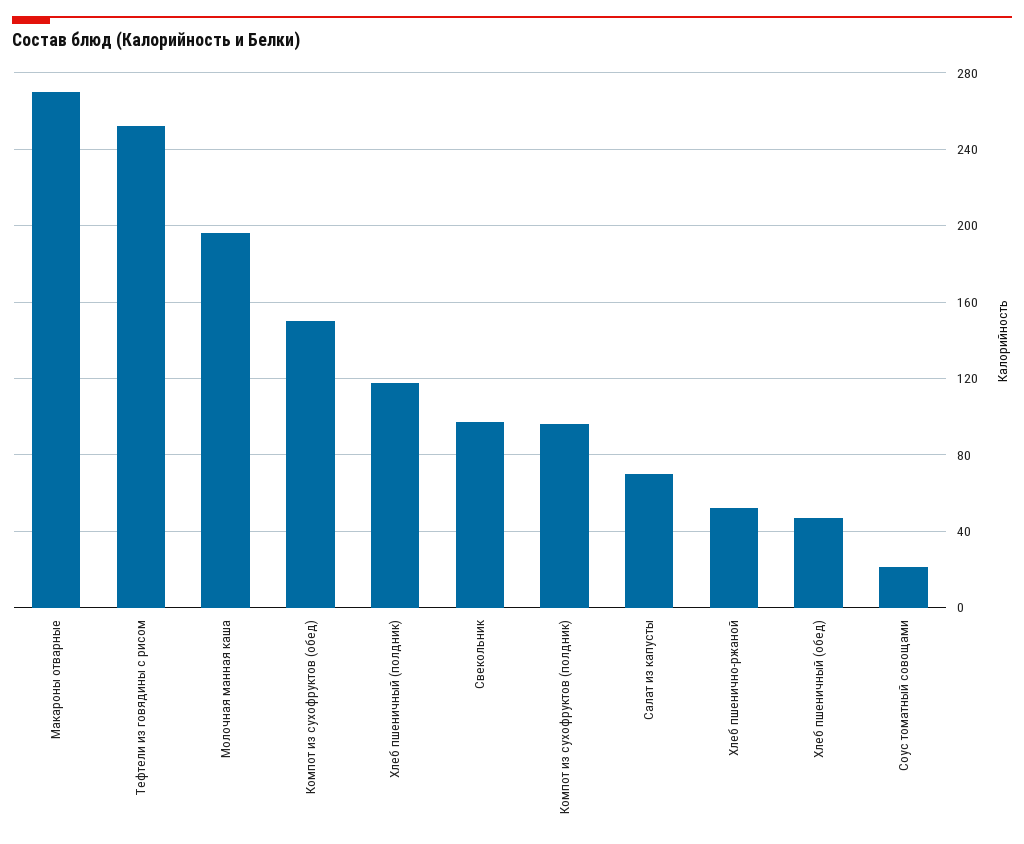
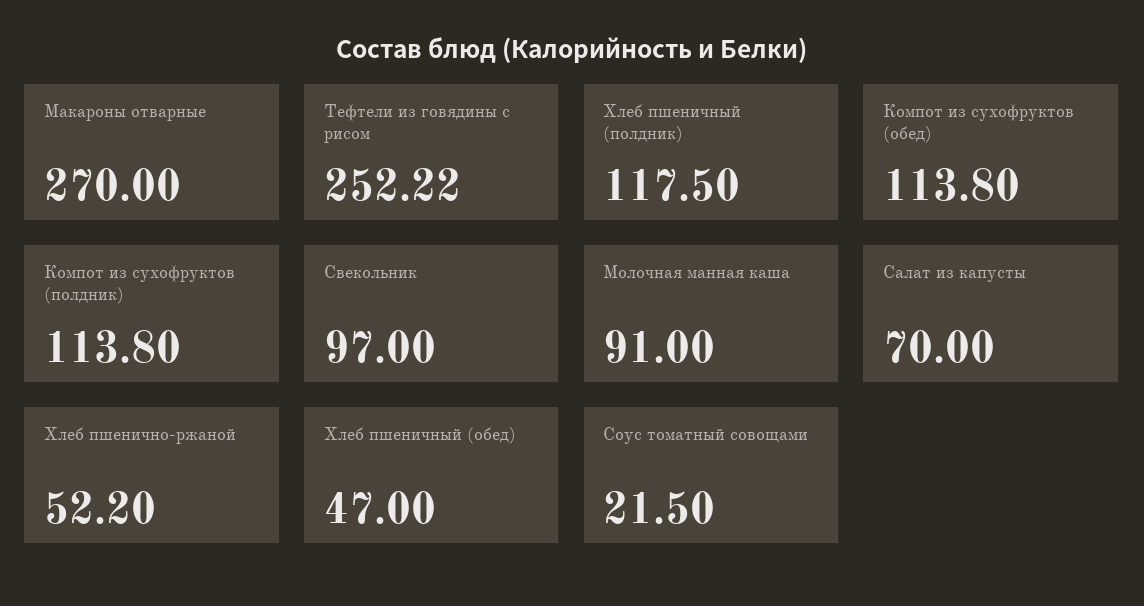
  {
    "Макароны отварные": 270,
    "Тефтели из говядины с рисом": 252.22,
-   "Молочная манная каша": 195,
+   "Молочная манная каша": 91,
-   "Компот из сухофруктов (обед)": 150,
+   "Компот из сухофруктов (обед)": 113.8,
    "Хлеб пшеничный (полдник)": 117.5,
    "Свекольник": 97,
-   "Компот из сухофруктов (полдник)": 95,
+   "Компот из сухофруктов (полдник)": 113.8,
    "Салат из капусты": 70,
    "Хлеб пшенично-ржаной": 52.2,
    "Хлеб пшеничный (обед)": 47,
    "Соус томатный совощами": 21.5
  }

